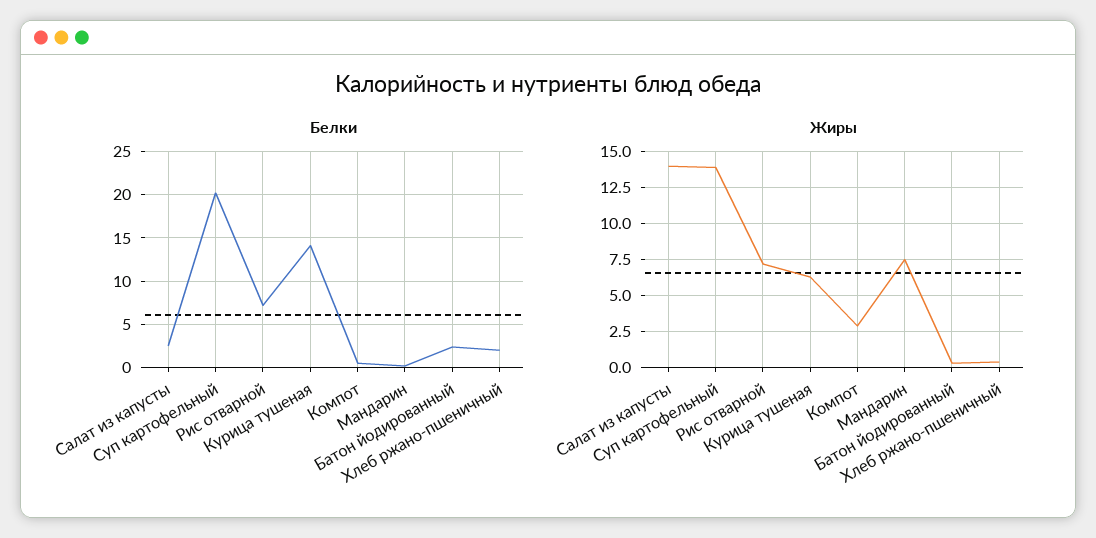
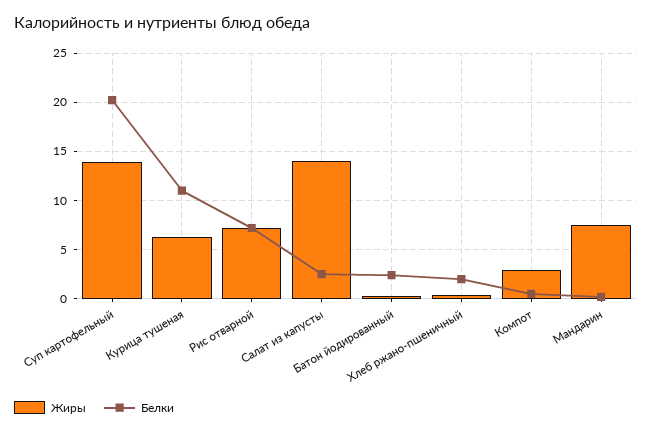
  {
    "Белки": {
      "Салат из капусты": 3,
      "Суп картофельный": 20,
      "Рис отварной": 7,
-     "Курица тушеная": 14,
+     "Курица тушеная": 11,
      "Компот": 1,
      "Мандарин": 0,
      "Батон йодированный": 2,
      "Хлеб ржано-пшеничный": 2
    },
    "Жиры": {
      "Салат из капусты": 14,
      "Суп картофельный": 14,
      "Рис отварной": 7,
      "Курица тушеная": 6.5,
      "Компот": 3,
      "Мандарин": 7.5,
      "Батон йодированный": 0.5,
      "Хлеб ржано-пшеничный": 0.5
    }
  }

